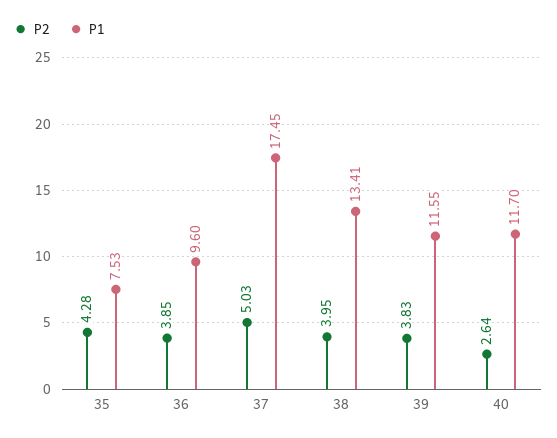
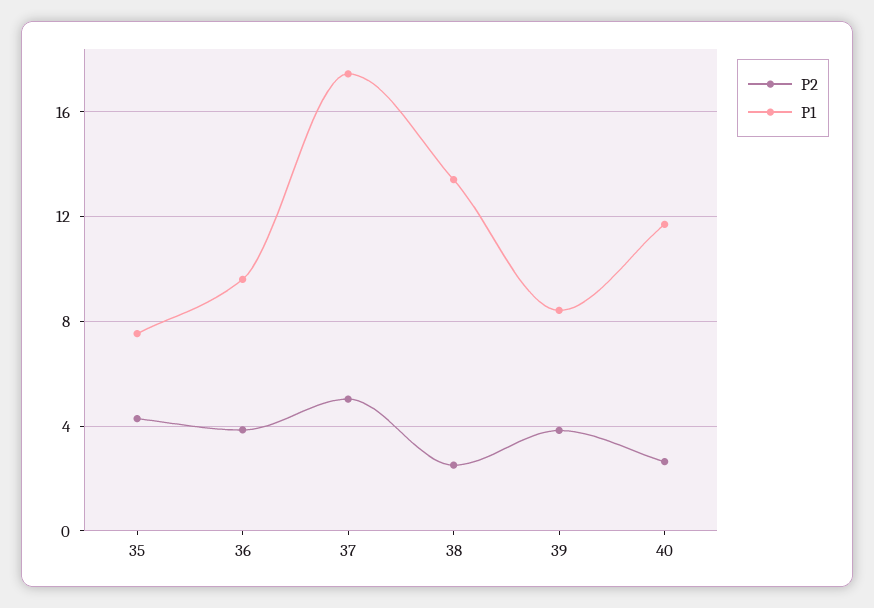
  {
    "P2": {
      "35": 4.28,
      "36": 3.85,
      "37": 5.03,
-     "38": 3.95,
+     "38": 2.5,
      "39": 3.83,
      "40": 2.64
    },
    "P1": {
      "35": 7.53,
      "36": 9.6,
      "37": 17.45,
      "38": 13.41,
-     "39": 11.55,
+     "39": 8.5,
      "40": 11.7
    }
  }

